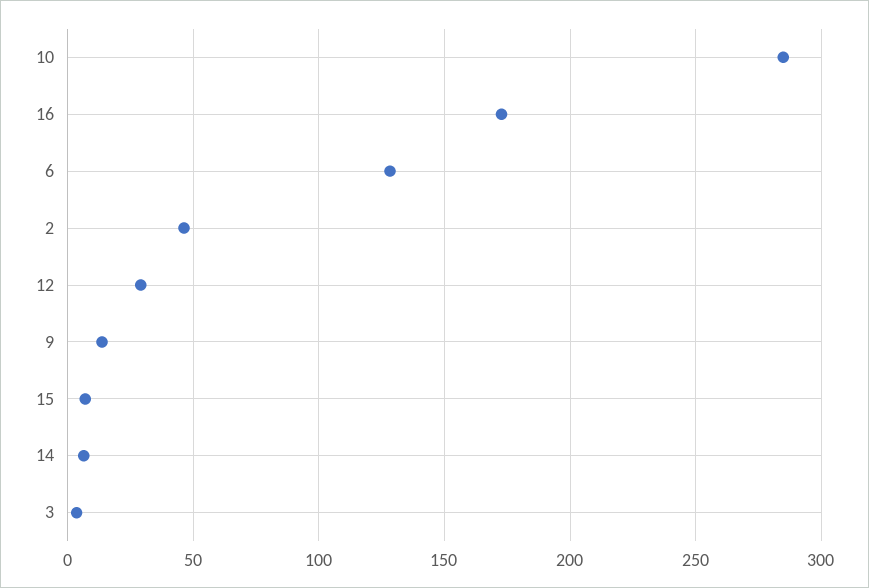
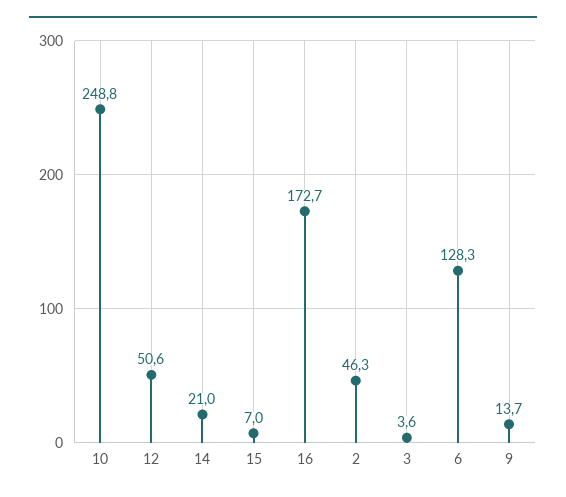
  {
-   "10": 285,
+   "10": 248.8,
    "16": 172.7,
    "6": 128.3,
    "2": 46.3,
-   "12": 30,
+   "12": 50.6,
    "9": 13.7,
    "15": 7,
-   "14": 5,
+   "14": 21,
    "3": 3.6
  }

